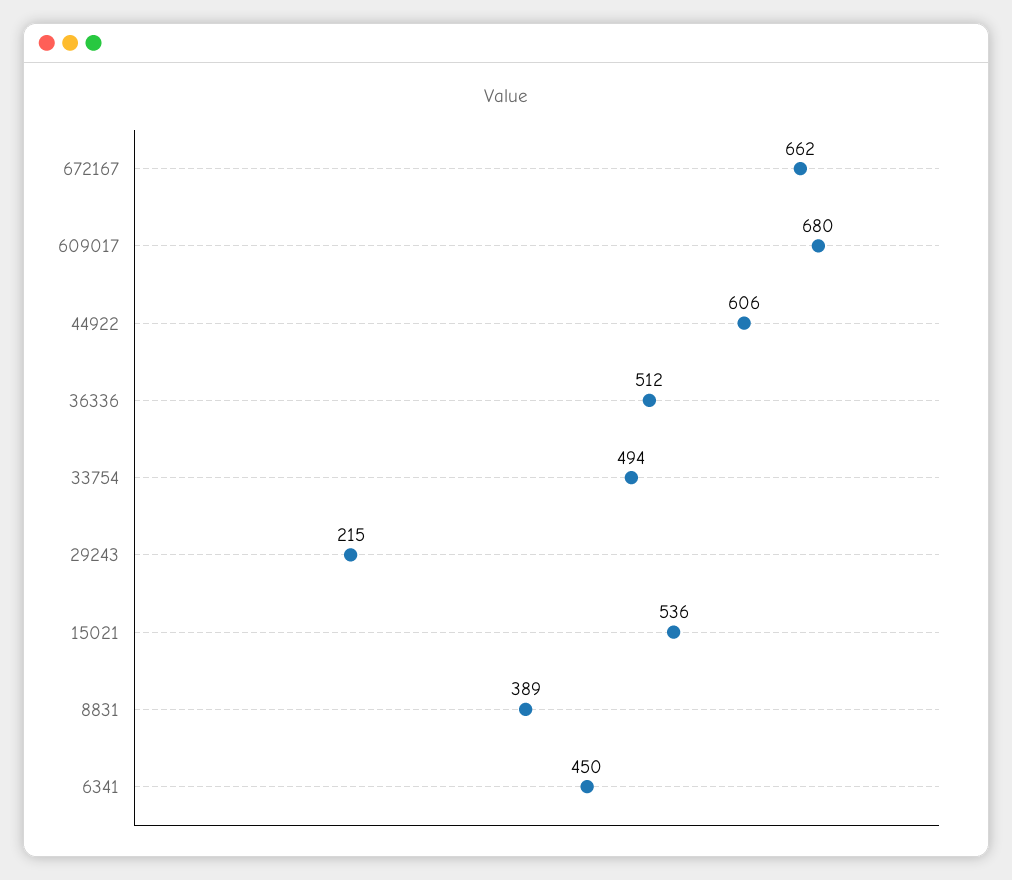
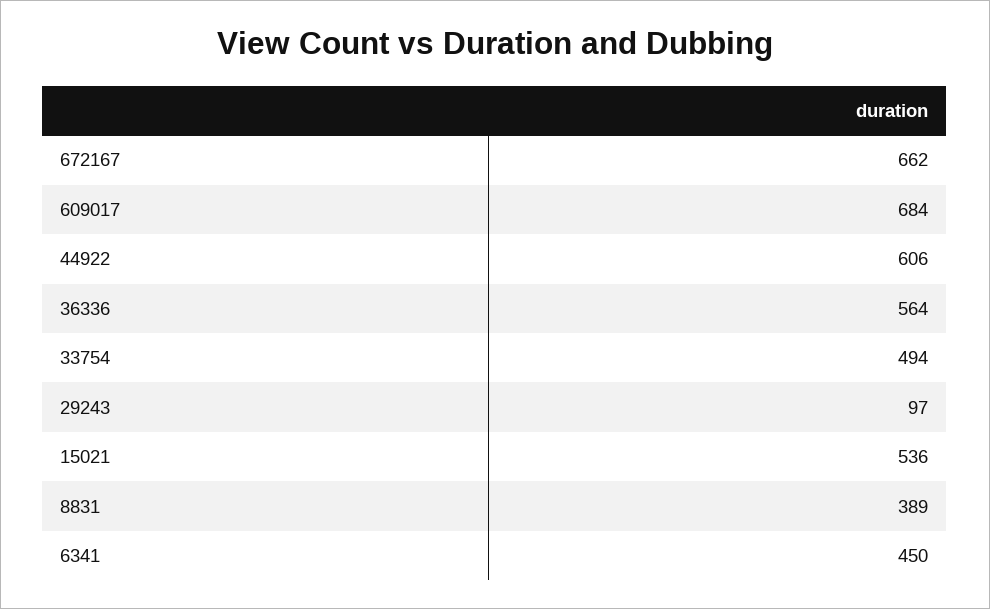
  {
    "672167": 662,
-   "609017": 680,
+   "609017": 684,
    "44922": 606,
-   "36336": 512,
+   "36336": 564,
    "33754": 494,
-   "29243": 215,
+   "29243": 97,
    "15021": 536,
    "8831": 389,
    "6341": 450
  }

